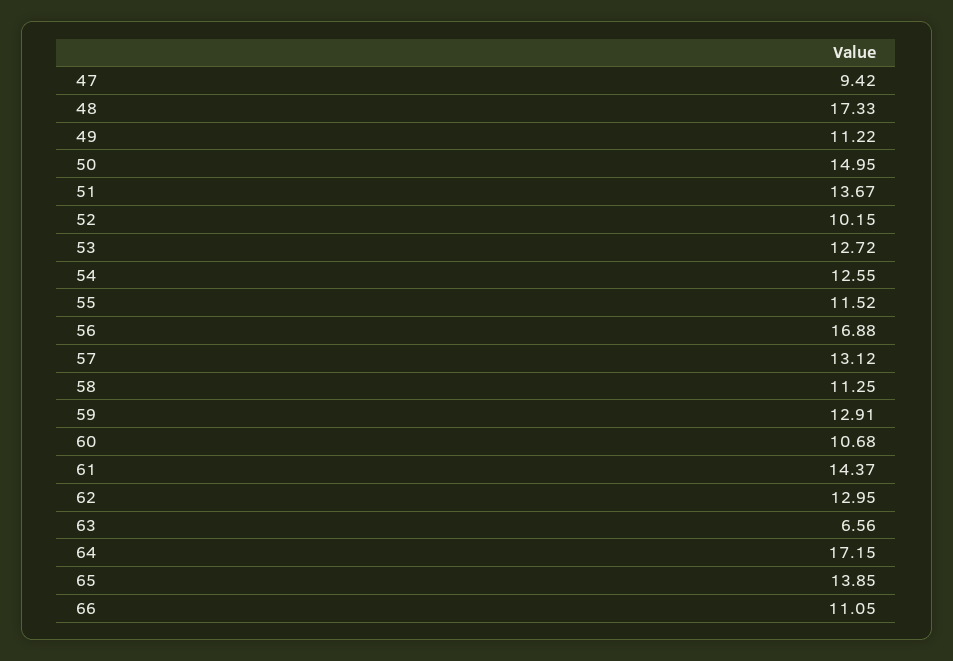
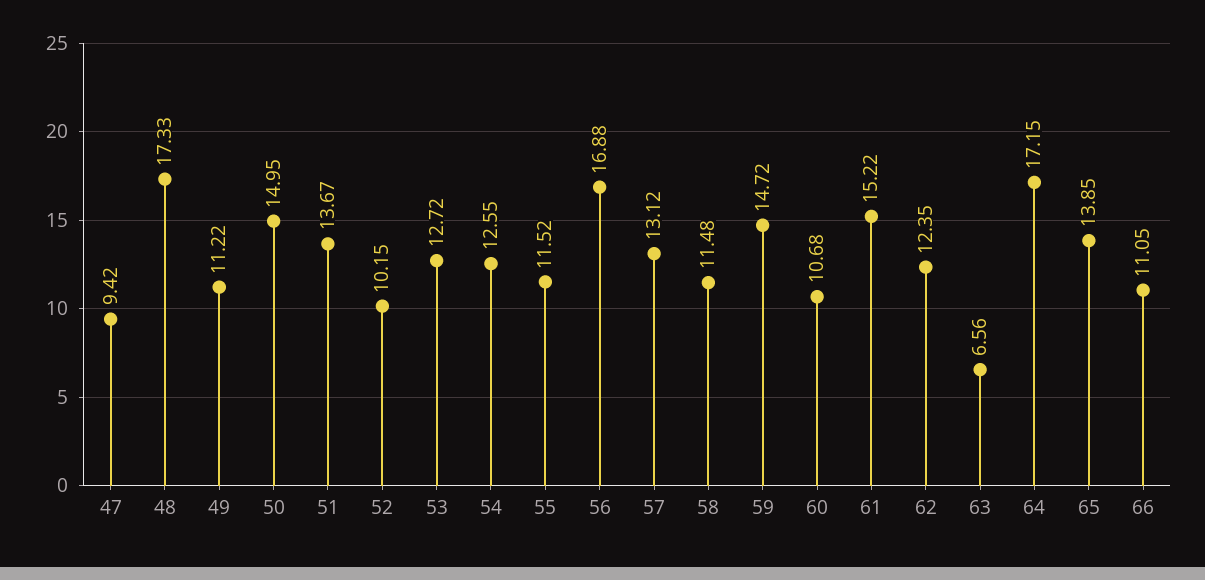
  {
    "47": 9.42,
    "48": 17.33,
    "49": 11.22,
    "50": 14.95,
    "51": 13.67,
    "52": 10.15,
    "53": 12.72,
    "54": 12.55,
    "55": 11.52,
    "56": 16.88,
    "57": 13.12,
-   "58": 11.25,
+   "58": 11.48,
-   "59": 12.91,
+   "59": 14.72,
    "60": 10.68,
-   "61": 14.37,
+   "61": 15.22,
-   "62": 12.95,
+   "62": 12.35,
    "63": 6.56,
    "64": 17.15,
    "65": 13.85,
    "66": 11.05
  }

